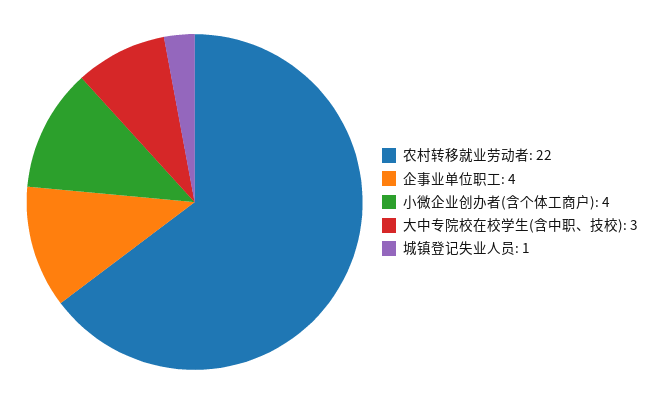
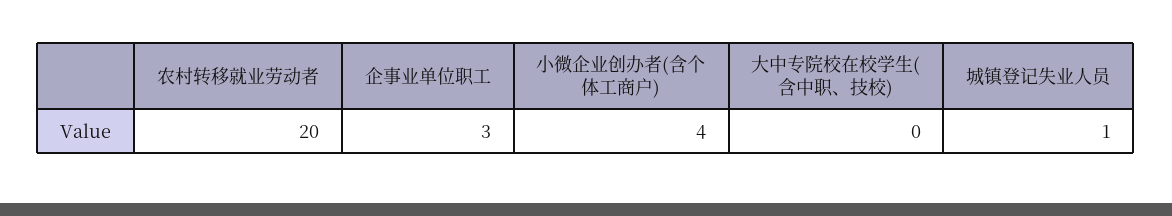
  {
-   "农村转移就业劳动者": 22,
+   "农村转移就业劳动者": 20,
-   "企事业单位职工": 4,
+   "企事业单位职工": 3,
    "小微企业创办者(含个体工商户)": 4,
-   "大中专院校在校学生(含中职、技校)": 3,
+   "大中专院校在校学生(含中职、技校)": 0,
    "城镇登记失业人员": 1
  }

